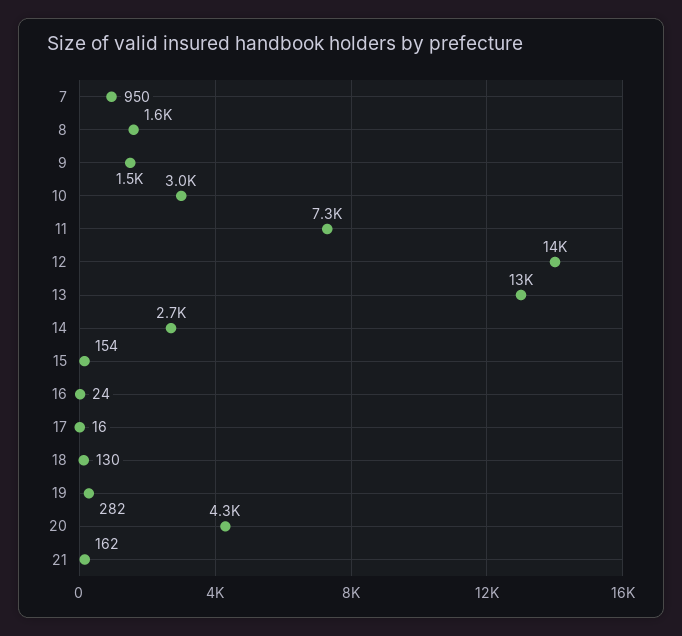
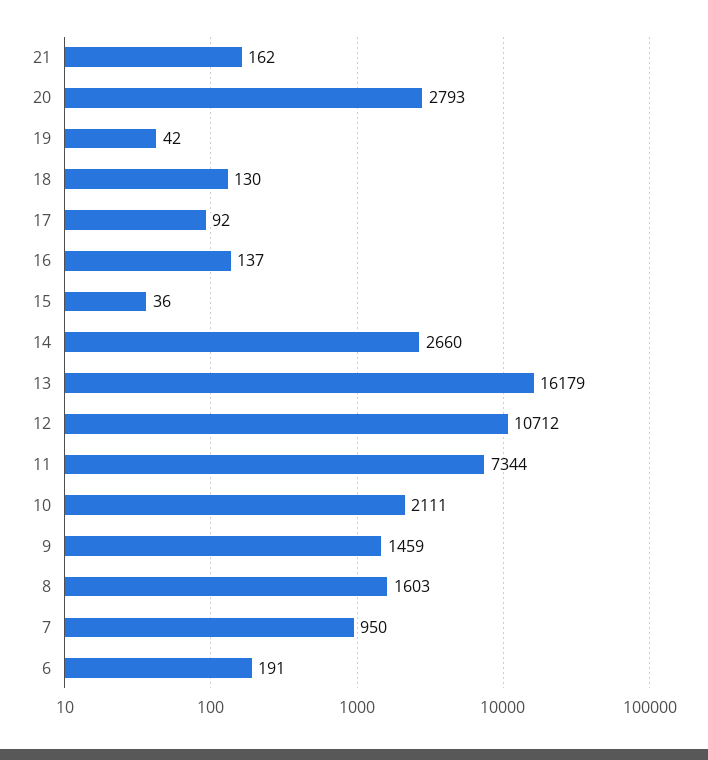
  {
    "7": 950,
    "8": 1603,
    "9": 1459,
-   "10": 3000,
+   "10": 2111,
    "11": 7344,
-   "12": 14000,
+   "12": 10712,
-   "13": 13000,
+   "13": 16179,
    "14": 2660,
-   "15": 154,
+   "15": 36,
-   "16": 24,
+   "16": 137,
-   "17": 16,
+   "17": 92,
    "18": 130,
-   "19": 282,
+   "19": 42,
-   "20": 4300,
+   "20": 2793,
-   "21": 162
+   "21": 162,
+   "6": 191
  }

